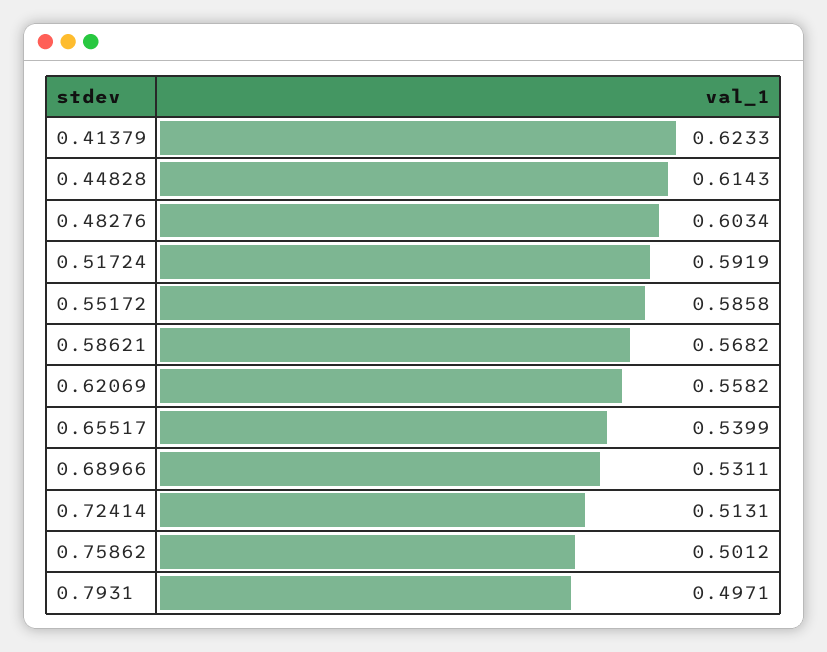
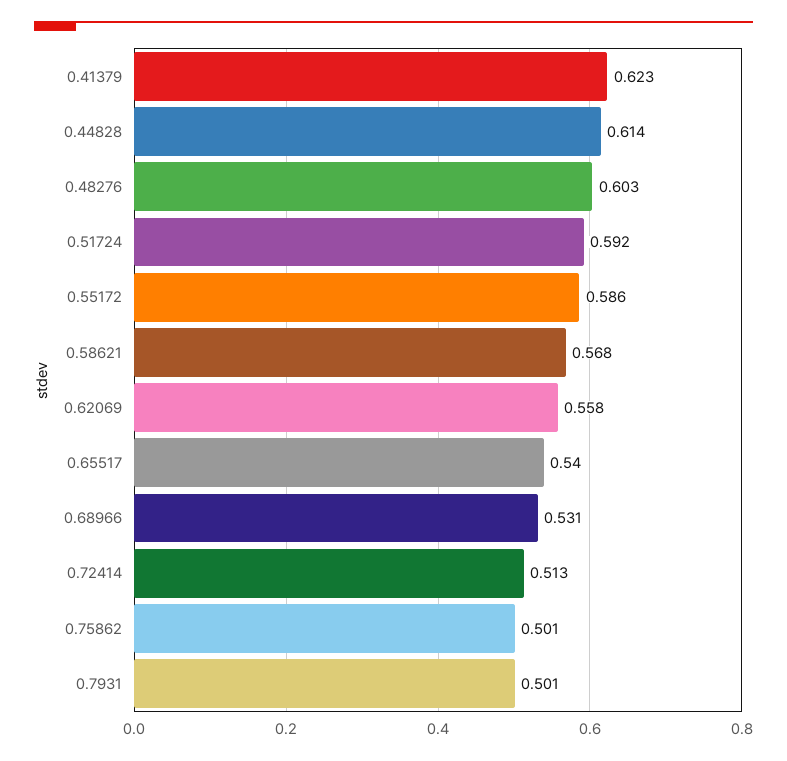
  {
    "0.41379": 0.6233,
    "0.44828": 0.6143,
    "0.48276": 0.6034,
    "0.51724": 0.5919,
    "0.55172": 0.5858,
    "0.58621": 0.5682,
    "0.62069": 0.5582,
    "0.65517": 0.5399,
    "0.68966": 0.5311,
    "0.72414": 0.5131,
    "0.75862": 0.5012,
-   "0.7931": 0.4971
+   "0.7931": 0.501
  }

